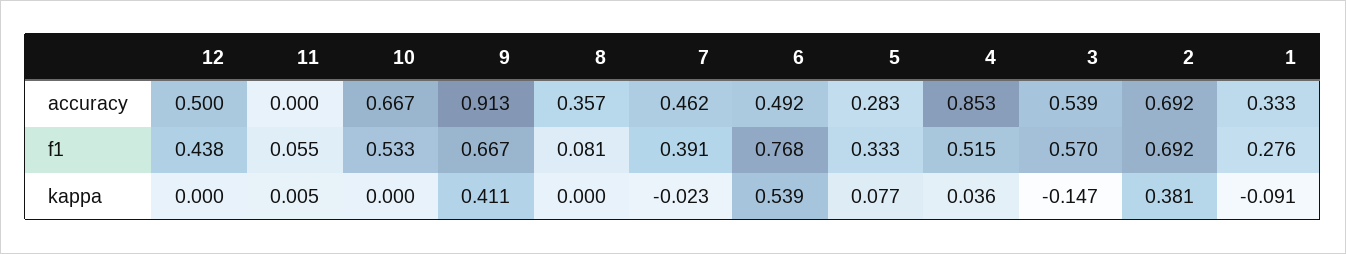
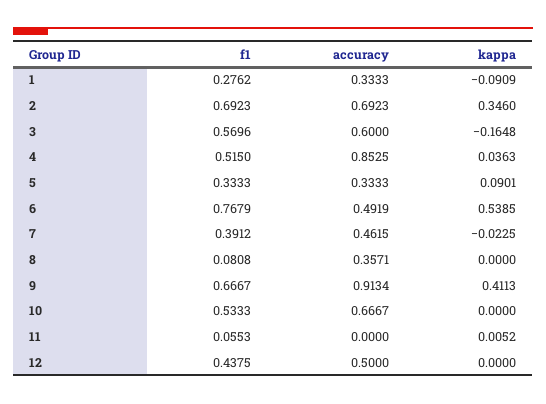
  {
    "12": {
      "accuracy": 0.5,
      "f1": 0.4375,
      "kappa": 0
    },
    "11": {
      "accuracy": 0,
      "f1": 0.0553,
      "kappa": 0.0052
    },
    "10": {
      "accuracy": 0.6667,
      "f1": 0.5333,
      "kappa": 0
    },
    "9": {
      "accuracy": 0.9134,
      "f1": 0.6667,
      "kappa": 0.4113
    },
    "8": {
      "accuracy": 0.3571,
      "f1": 0.0808,
      "kappa": 0
    },
    "7": {
      "accuracy": 0.4615,
      "f1": 0.3912,
      "kappa": -0.0225
    },
    "6": {
      "accuracy": 0.4919,
      "f1": 0.7679,
      "kappa": 0.5385
    },
    "5": {
-     "accuracy": 0.283,
+     "accuracy": 0.3333,
      "f1": 0.3333,
-     "kappa": 0.077
+     "kappa": 0.0901
    },
    "4": {
      "accuracy": 0.8525,
      "f1": 0.515,
      "kappa": 0.0363
    },
    "3": {
-     "accuracy": 0.539,
+     "accuracy": 0.6,
      "f1": 0.5696,
-     "kappa": -0.147
+     "kappa": -0.1648
    },
    "2": {
      "accuracy": 0.6923,
      "f1": 0.6923,
-     "kappa": 0.381
+     "kappa": 0.346
    },
    "1": {
      "accuracy": 0.3333,
      "f1": 0.2762,
      "kappa": -0.0909
    }
  }

